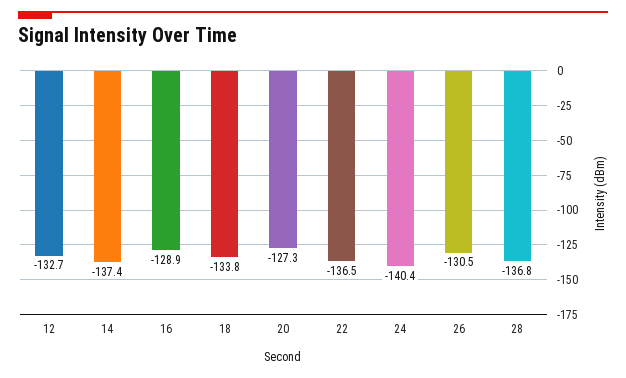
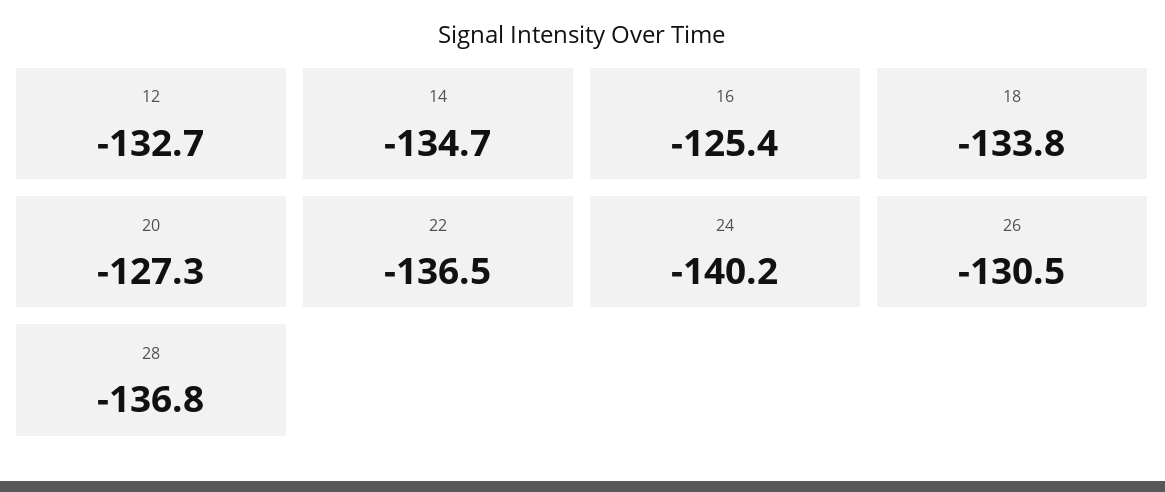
  {
    "12": -132.7,
-   "14": -137.4,
+   "14": -134.7,
-   "16": -128.9,
+   "16": -125.4,
    "18": -133.8,
    "20": -127.3,
    "22": -136.5,
-   "24": -140.4,
+   "24": -140.2,
    "26": -130.5,
    "28": -136.8
  }

